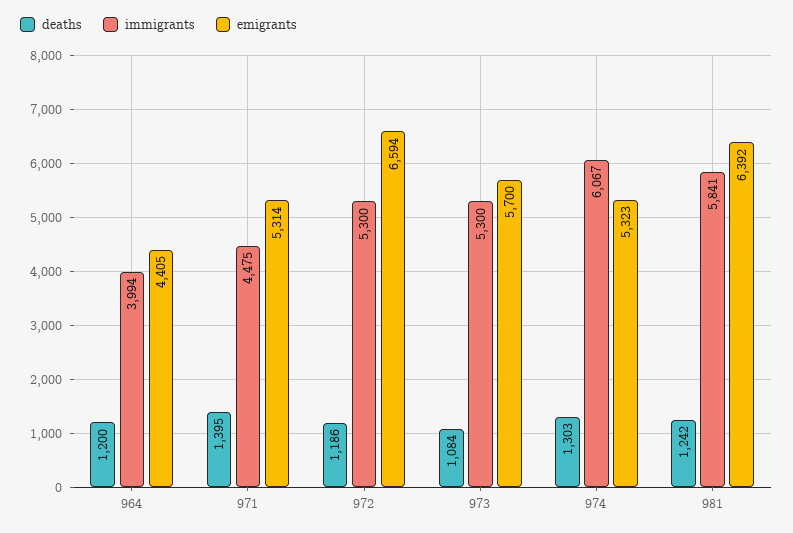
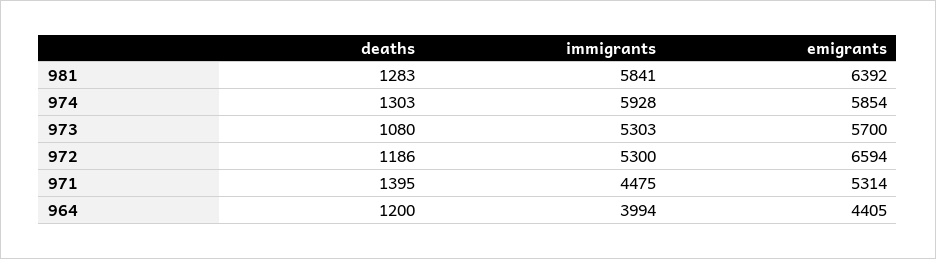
  {
    "deaths": {
      "964": 1200,
      "971": 1395,
      "972": 1186,
-     "973": 1084,
+     "973": 1080,
      "974": 1303,
-     "981": 1242
+     "981": 1283
    },
    "immigrants": {
      "964": 3994,
      "971": 4475,
      "972": 5300,
-     "973": 5300,
+     "973": 5303,
-     "974": 6067,
+     "974": 5928,
      "981": 5841
    },
    "emigrants": {
      "964": 4405,
      "971": 5314,
      "972": 6594,
      "973": 5700,
-     "974": 5323,
+     "974": 5854,
      "981": 6392
    }
  }

